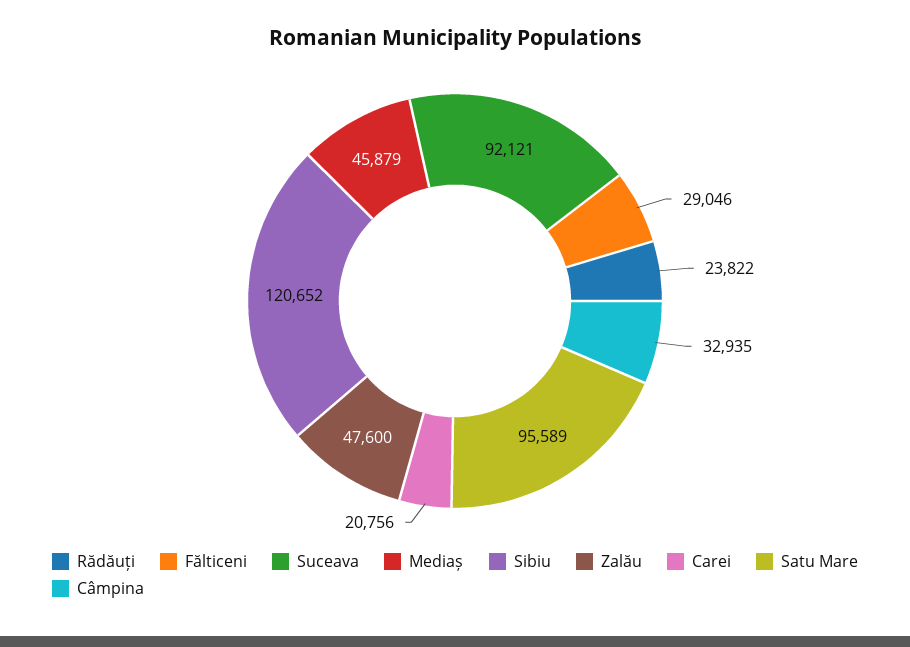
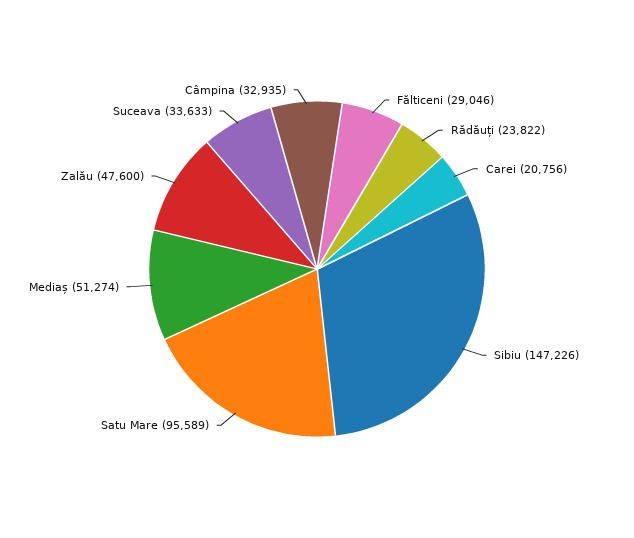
  {
    "Rădăuți": 23822,
    "Fălticeni": 29046,
-   "Suceava": 92121,
+   "Suceava": 33633,
-   "Mediaș": 45879,
+   "Mediaș": 51274,
-   "Sibiu": 120652,
+   "Sibiu": 147226,
    "Zalău": 47600,
    "Carei": 20756,
    "Satu Mare": 95589,
    "Câmpina": 32935
  }

